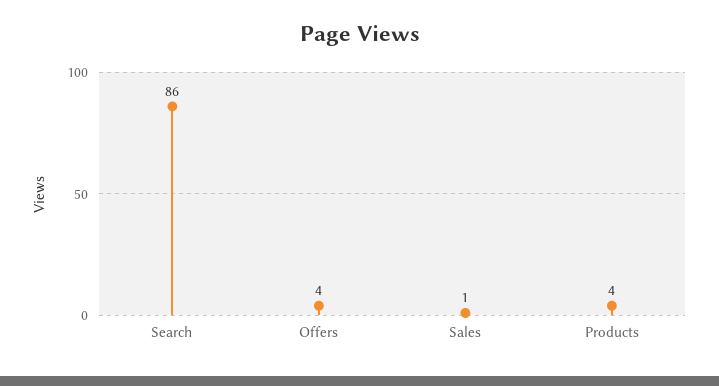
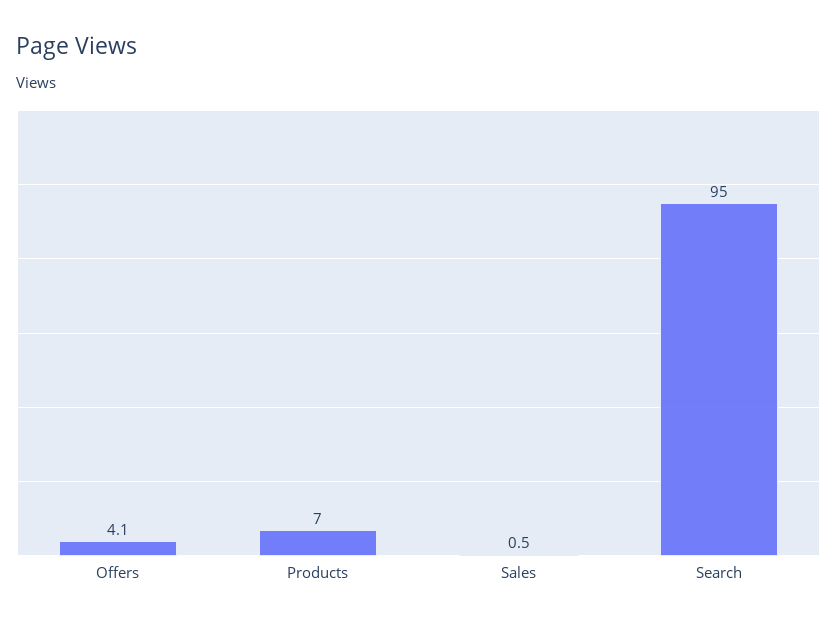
  {
-   "Search": 86,
+   "Search": 95,
    "Offers": 4.1,
    "Sales": 0.5,
-   "Products": 4
+   "Products": 7
  }

